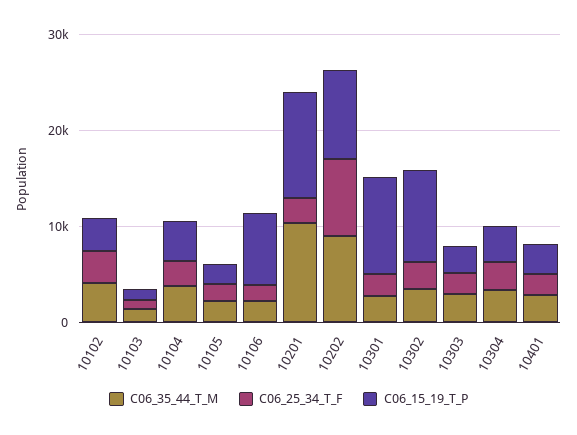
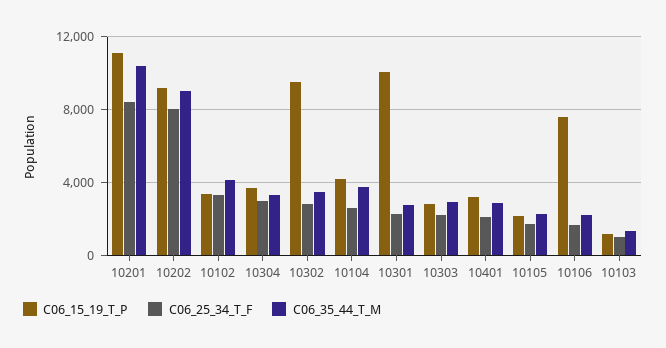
  {
    "C06_35_44_T_M": {
      "10102": 4000,
      "10103": 1500,
      "10104": 4000,
      "10105": 2500,
      "10106": 2000,
      "10201": 10500,
      "10202": 9000,
      "10301": 2500,
      "10302": 3500,
      "10303": 3000,
      "10304": 3500,
      "10401": 3000
    },
    "C06_25_34_T_F": {
      "10102": 3500,
      "10103": 1000,
      "10104": 2500,
      "10105": 1500,
      "10106": 1500,
-     "10201": 2000,
+     "10201": 8500,
      "10202": 8000,
      "10301": 2500,
      "10302": 3000,
      "10303": 2000,
      "10304": 3000,
      "10401": 2000
    },
    "C06_15_19_T_P": {
      "10102": 3500,
      "10103": 1000,
      "10104": 4000,
      "10105": 2000,
      "10106": 7500,
      "10201": 11000,
      "10202": 9000,
      "10301": 10000,
      "10302": 9500,
      "10303": 3000,
      "10304": 3500,
      "10401": 3000
    }
  }

